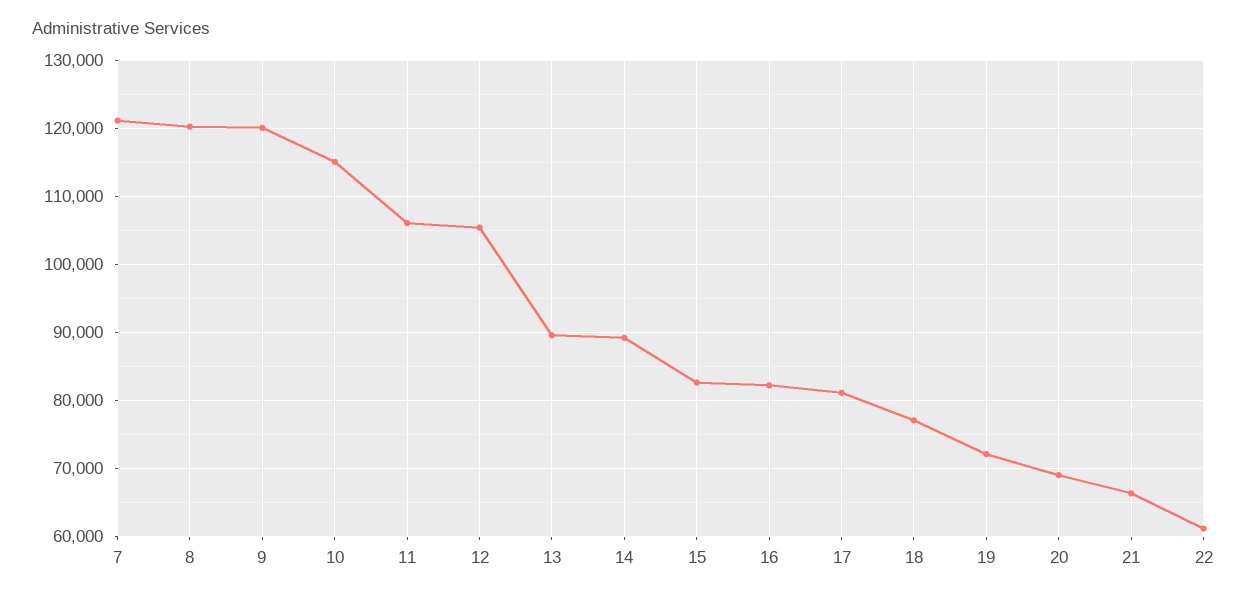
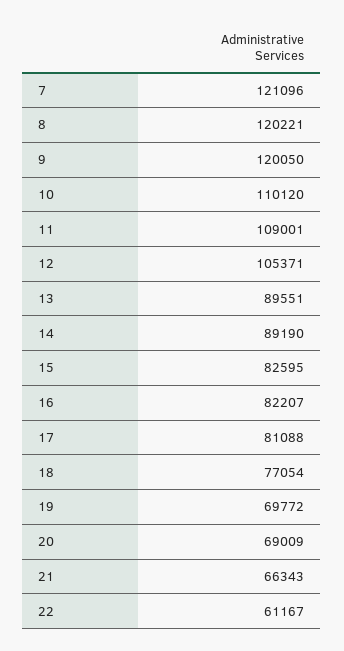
  {
    "7": 121096,
    "8": 120221,
    "9": 120050,
-   "10": 115000,
+   "10": 110120,
-   "11": 106000,
+   "11": 109001,
    "12": 105371,
    "13": 89551,
    "14": 89190,
    "15": 82595,
    "16": 82207,
    "17": 81088,
    "18": 77054,
-   "19": 72000,
+   "19": 69772,
    "20": 69009,
    "21": 66343,
    "22": 61167
  }

